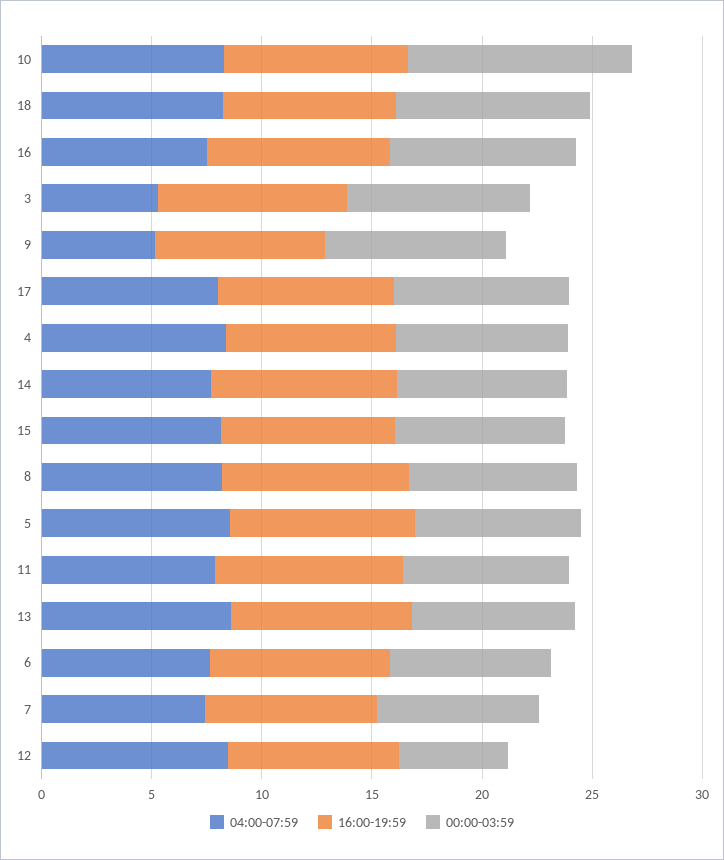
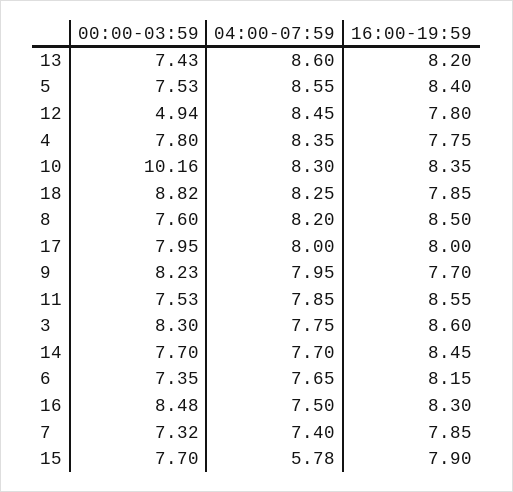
  {
    "04:00-07:59": {
      "10": 8.3,
      "18": 8.25,
      "16": 7.5,
-     "3": 5,
+     "3": 7.75,
-     "9": 5,
+     "9": 7.95,
      "17": 8,
      "4": 8.35,
      "14": 7.7,
-     "15": 8,
+     "15": 5.78,
      "8": 8.2,
      "5": 8.55,
      "11": 7.85,
      "13": 8.6,
      "6": 7.65,
      "7": 7.4,
      "12": 8.45
    },
    "16:00-19:59": {
      "10": 8.35,
      "18": 7.85,
      "16": 8.3,
      "3": 8.6,
      "9": 7.7,
      "17": 8,
      "4": 7.75,
      "14": 8.45,
      "15": 7.9,
      "8": 8.5,
      "5": 8.4,
      "11": 8.55,
      "13": 8.2,
      "6": 8.15,
      "7": 7.85,
      "12": 7.8
    },
    "00:00-03:59": {
      "10": 10.16,
      "18": 8.82,
      "16": 8.48,
      "3": 8.3,
      "9": 8.23,
      "17": 7.95,
      "4": 7.8,
      "14": 7.7,
      "15": 7.7,
      "8": 7.6,
      "5": 7.53,
      "11": 7.53,
      "13": 7.43,
      "6": 7.35,
      "7": 7.32,
      "12": 4.94
    }
  }

